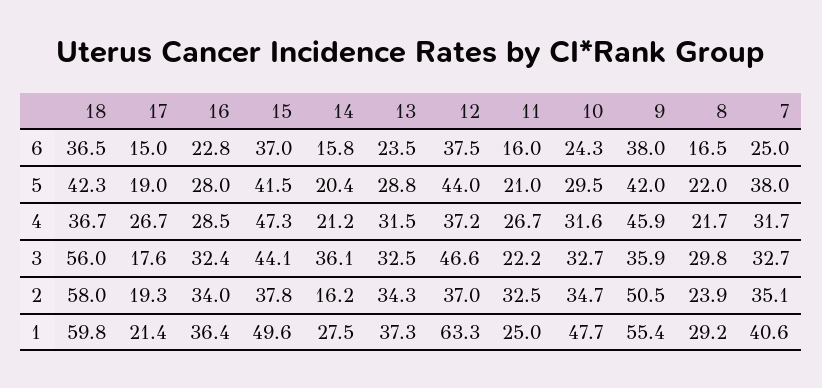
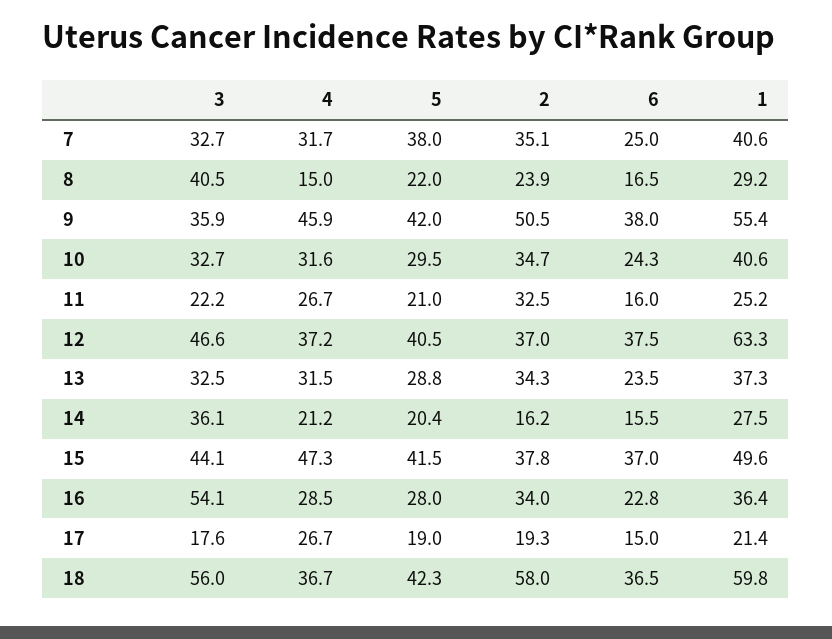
  {
    "18": {
      "6": 36.5,
      "5": 42.3,
      "4": 36.7,
      "3": 56,
      "2": 58,
      "1": 59.8
    },
    "17": {
      "6": 15,
      "5": 19,
      "4": 26.7,
      "3": 17.6,
      "2": 19.3,
      "1": 21.4
    },
    "16": {
      "6": 22.8,
      "5": 28,
      "4": 28.5,
-     "3": 32.4,
+     "3": 54.1,
      "2": 34,
      "1": 36.4
    },
    "15": {
      "6": 37,
      "5": 41.5,
      "4": 47.3,
      "3": 44.1,
      "2": 37.8,
      "1": 49.6
    },
    "14": {
-     "6": 15.8,
+     "6": 15.5,
      "5": 20.4,
      "4": 21.2,
      "3": 36.1,
      "2": 16.2,
      "1": 27.5
    },
    "13": {
      "6": 23.5,
      "5": 28.8,
      "4": 31.5,
      "3": 32.5,
      "2": 34.3,
      "1": 37.3
    },
    "12": {
      "6": 37.5,
-     "5": 44,
+     "5": 40.5,
      "4": 37.2,
      "3": 46.6,
      "2": 37,
      "1": 63.3
    },
    "11": {
      "6": 16,
      "5": 21,
      "4": 26.7,
      "3": 22.2,
      "2": 32.5,
-     "1": 25
+     "1": 25.2
    },
    "10": {
      "6": 24.3,
      "5": 29.5,
      "4": 31.6,
      "3": 32.7,
      "2": 34.7,
-     "1": 47.7
+     "1": 40.6
    },
    "9": {
      "6": 38,
      "5": 42,
      "4": 45.9,
      "3": 35.9,
      "2": 50.5,
      "1": 55.4
    },
    "8": {
      "6": 16.5,
      "5": 22,
-     "4": 21.7,
+     "4": 15,
-     "3": 29.8,
+     "3": 40.5,
      "2": 23.9,
      "1": 29.2
    },
    "7": {
      "6": 25,
      "5": 38,
      "4": 31.7,
      "3": 32.7,
      "2": 35.1,
      "1": 40.6
    }
  }

